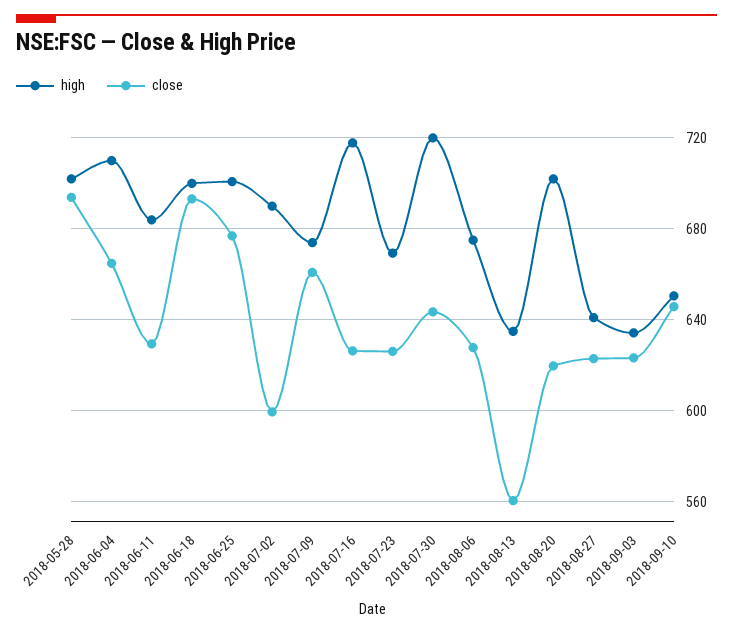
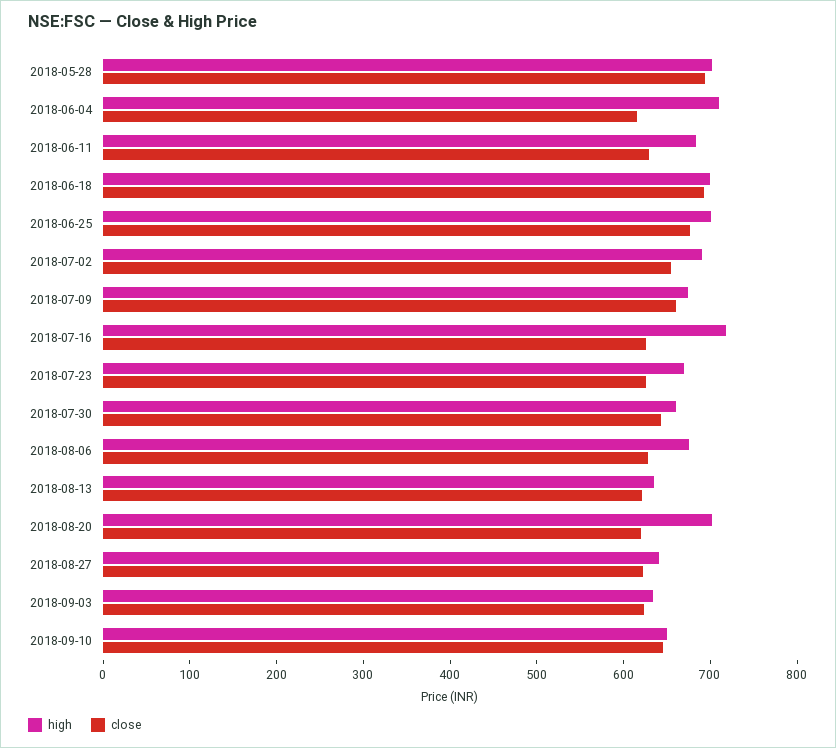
  {
    "high": {
      "2018-05-28": 700,
      "2018-06-04": 710,
      "2018-06-11": 685,
      "2018-06-18": 700,
      "2018-06-25": 700,
      "2018-07-02": 690,
      "2018-07-09": 675,
      "2018-07-16": 720,
      "2018-07-23": 670,
-     "2018-07-30": 720,
+     "2018-07-30": 660,
      "2018-08-06": 675,
      "2018-08-13": 635,
      "2018-08-20": 700,
      "2018-08-27": 640,
      "2018-09-03": 635,
      "2018-09-10": 650
    },
    "close": {
      "2018-05-28": 695,
-     "2018-06-04": 665,
+     "2018-06-04": 620,
      "2018-06-11": 630,
      "2018-06-18": 695,
      "2018-06-25": 675,
-     "2018-07-02": 600,
+     "2018-07-02": 660,
      "2018-07-09": 660,
      "2018-07-16": 625,
      "2018-07-23": 625,
      "2018-07-30": 645,
      "2018-08-06": 630,
-     "2018-08-13": 560,
+     "2018-08-13": 620,
      "2018-08-20": 620,
      "2018-08-27": 625,
      "2018-09-03": 625,
      "2018-09-10": 645
    }
  }

